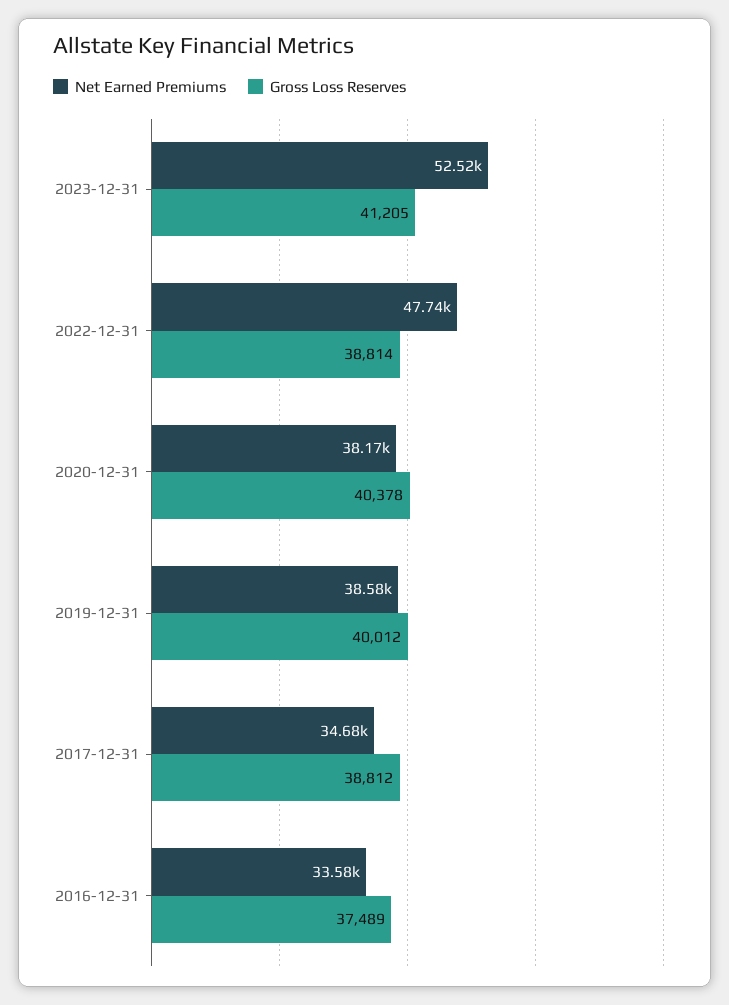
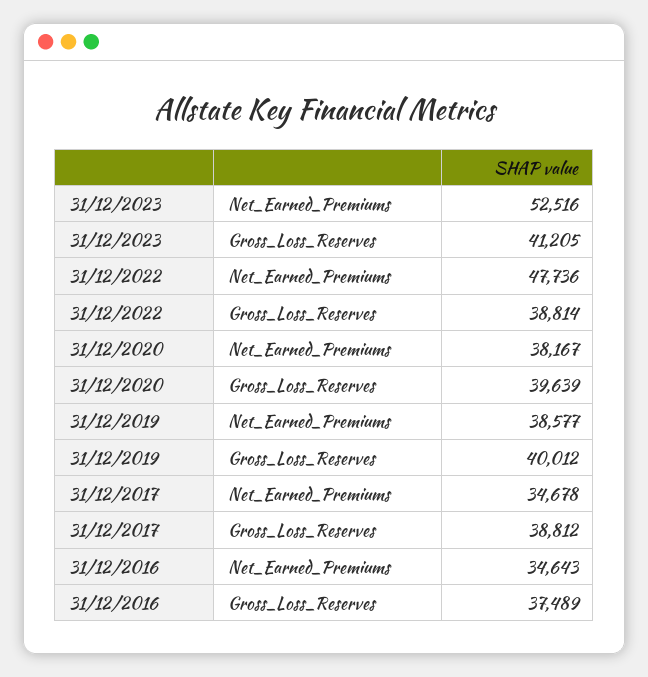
  {
    "Net Earned Premiums": {
      "2023-12-31": 52516,
      "2022-12-31": 47736,
      "2020-12-31": 38167,
      "2019-12-31": 38577,
      "2017-12-31": 34678,
-     "2016-12-31": 33580
+     "2016-12-31": 34643
    },
    "Gross Loss Reserves": {
      "2023-12-31": 41205,
      "2022-12-31": 38814,
-     "2020-12-31": 40378,
+     "2020-12-31": 39639,
      "2019-12-31": 40012,
      "2017-12-31": 38812,
      "2016-12-31": 37489
    }
  }

